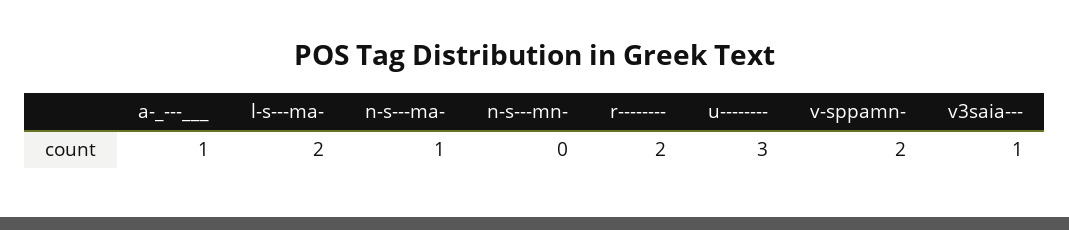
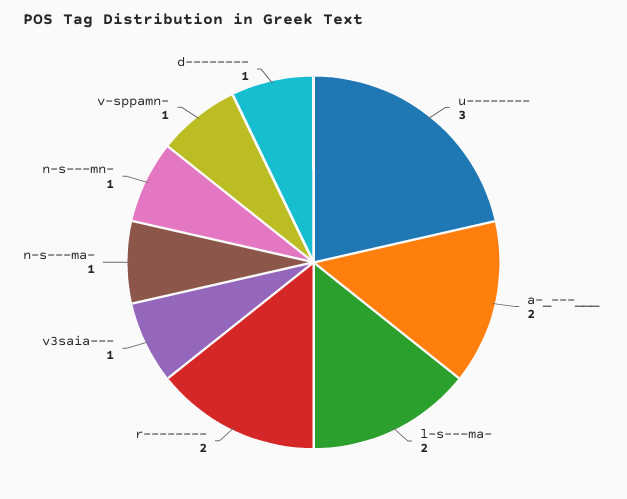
  {
-   "a-_---___": 1,
+   "a-_---___": 2,
    "l-s---ma-": 2,
    "n-s---ma-": 1,
-   "n-s---mn-": 0,
+   "n-s---mn-": 1,
    "r--------": 2,
    "u--------": 3,
-   "v-sppamn-": 2,
+   "v-sppamn-": 1,
-   "v3saia---": 1
+   "v3saia---": 1,
+   "d--------": 1
  }

